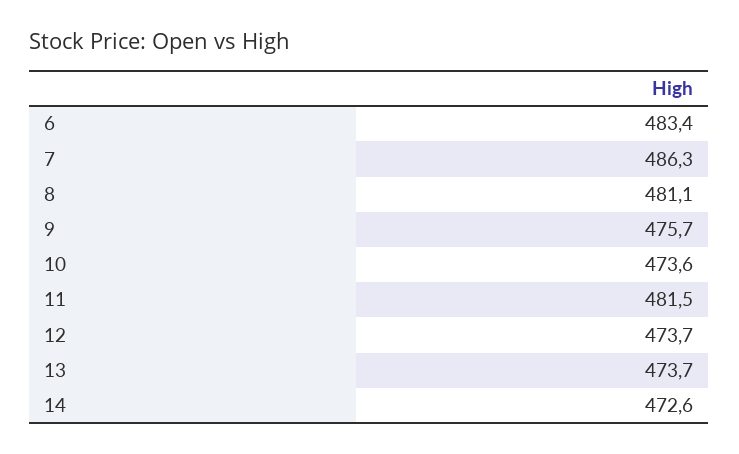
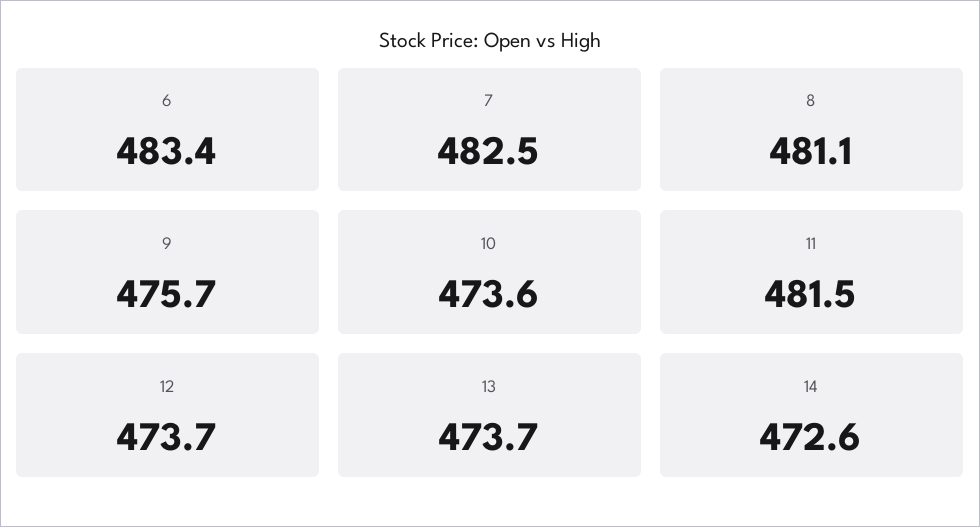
  {
    "6": 483.4,
-   "7": 486.3,
+   "7": 482.5,
    "8": 481.1,
    "9": 475.7,
    "10": 473.6,
    "11": 481.5,
    "12": 473.7,
    "13": 473.7,
    "14": 472.6
  }

